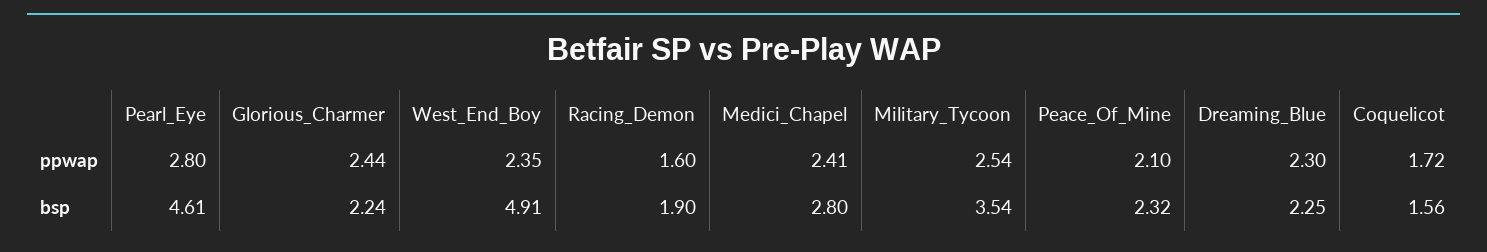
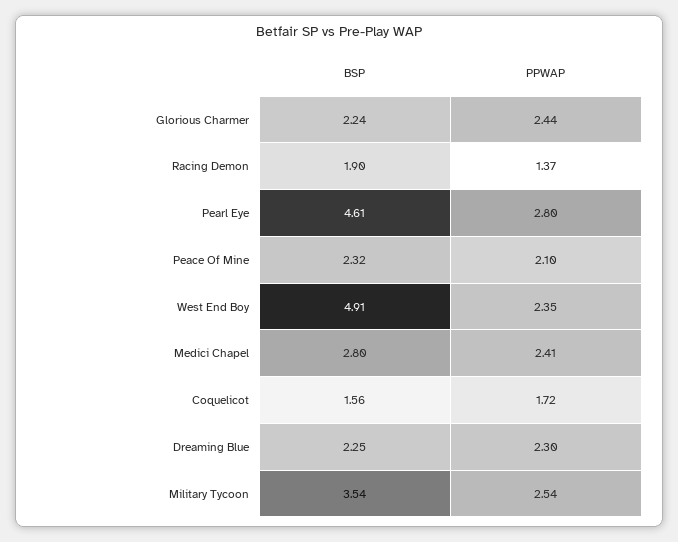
  {
    "Pearl_Eye": {
      "ppwap": 2.8,
      "bsp": 4.61
    },
    "Glorious_Charmer": {
      "ppwap": 2.44,
      "bsp": 2.24
    },
    "West_End_Boy": {
      "ppwap": 2.35,
      "bsp": 4.91
    },
    "Racing_Demon": {
-     "ppwap": 1.6,
+     "ppwap": 1.37,
      "bsp": 1.9
    },
    "Medici_Chapel": {
      "ppwap": 2.41,
      "bsp": 2.8
    },
    "Military_Tycoon": {
      "ppwap": 2.54,
      "bsp": 3.54
    },
    "Peace_Of_Mine": {
      "ppwap": 2.1,
      "bsp": 2.32
    },
    "Dreaming_Blue": {
      "ppwap": 2.3,
      "bsp": 2.25
    },
    "Coquelicot": {
      "ppwap": 1.72,
      "bsp": 1.56
    }
  }

